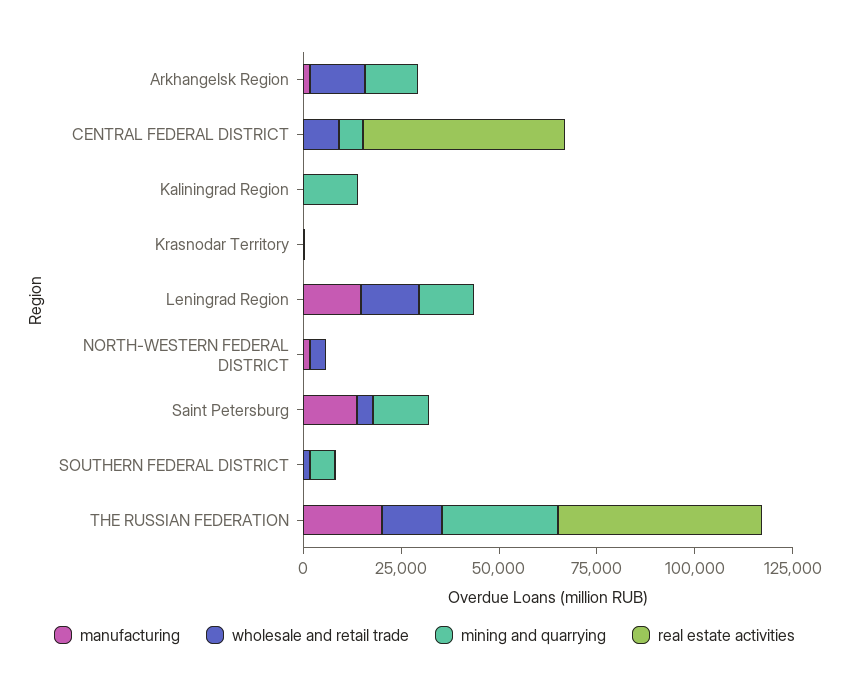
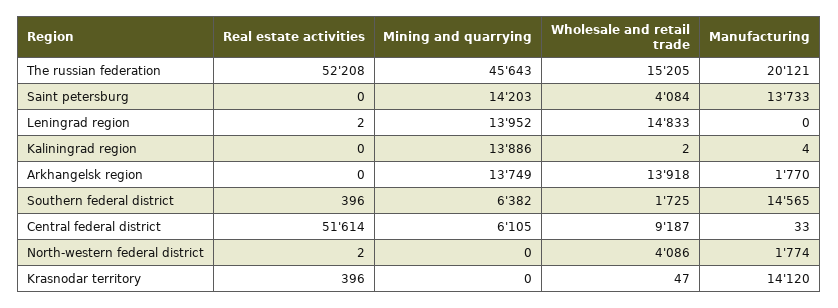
  {
    "manufacturing": {
      "Arkhangelsk Region": 1770,
      "CENTRAL FEDERAL DISTRICT": 33,
      "Kaliningrad Region": 4,
-     "Krasnodar Territory": 0,
+     "Krasnodar Territory": 14120,
-     "Leningrad Region": 15000,
+     "Leningrad Region": 0,
      "NORTH-WESTERN FEDERAL DISTRICT": 1774,
      "Saint Petersburg": 13733,
-     "SOUTHERN FEDERAL DISTRICT": 0,
+     "SOUTHERN FEDERAL DISTRICT": 14565,
      "THE RUSSIAN FEDERATION": 20121
    },
    "wholesale and retail trade": {
      "Arkhangelsk Region": 13918,
      "CENTRAL FEDERAL DISTRICT": 9187,
      "Kaliningrad Region": 2,
      "Krasnodar Territory": 47,
      "Leningrad Region": 14833,
      "NORTH-WESTERN FEDERAL DISTRICT": 4086,
      "Saint Petersburg": 4084,
      "SOUTHERN FEDERAL DISTRICT": 1725,
      "THE RUSSIAN FEDERATION": 15205
    },
    "mining and quarrying": {
      "Arkhangelsk Region": 13749,
      "CENTRAL FEDERAL DISTRICT": 6105,
      "Kaliningrad Region": 13886,
      "Krasnodar Territory": 0,
      "Leningrad Region": 13952,
      "NORTH-WESTERN FEDERAL DISTRICT": 0,
      "Saint Petersburg": 14203,
      "SOUTHERN FEDERAL DISTRICT": 6382,
-     "THE RUSSIAN FEDERATION": 30000
+     "THE RUSSIAN FEDERATION": 45643
    },
    "real estate activities": {
      "Arkhangelsk Region": 0,
      "CENTRAL FEDERAL DISTRICT": 51614,
      "Kaliningrad Region": 0,
      "Krasnodar Territory": 396,
      "Leningrad Region": 2,
      "NORTH-WESTERN FEDERAL DISTRICT": 2,
      "Saint Petersburg": 0,
      "SOUTHERN FEDERAL DISTRICT": 396,
      "THE RUSSIAN FEDERATION": 52208
    }
  }

